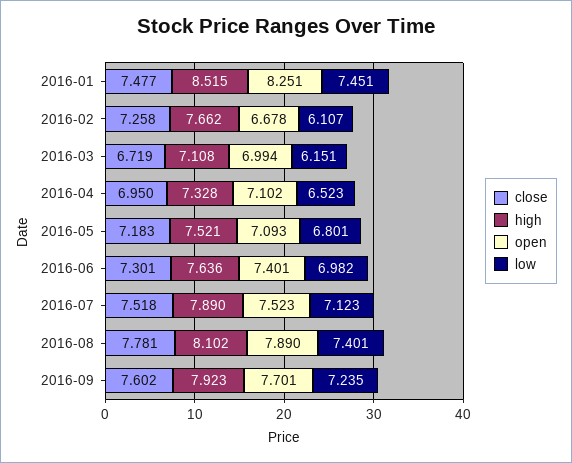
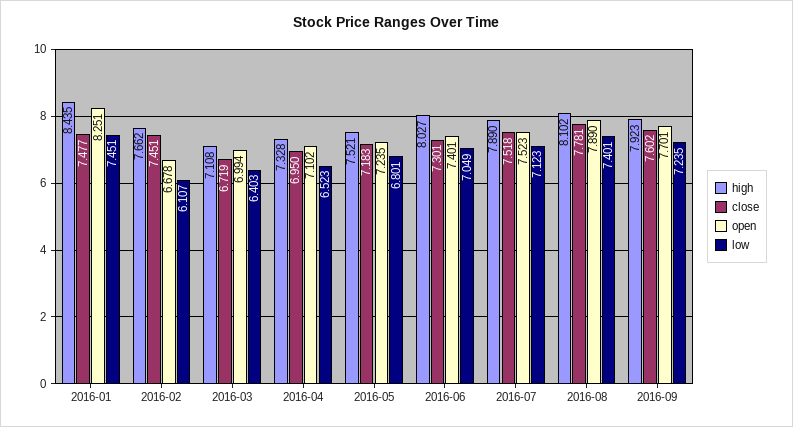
  {
    "close": {
      "2016-01": 7.477,
-     "2016-02": 7.258,
+     "2016-02": 7.451,
      "2016-03": 6.719,
      "2016-04": 6.95,
      "2016-05": 7.183,
      "2016-06": 7.301,
      "2016-07": 7.518,
      "2016-08": 7.781,
      "2016-09": 7.602
    },
    "high": {
-     "2016-01": 8.515,
+     "2016-01": 8.435,
      "2016-02": 7.662,
      "2016-03": 7.108,
      "2016-04": 7.328,
      "2016-05": 7.521,
-     "2016-06": 7.636,
+     "2016-06": 8.027,
      "2016-07": 7.89,
      "2016-08": 8.102,
      "2016-09": 7.923
    },
    "open": {
      "2016-01": 8.251,
      "2016-02": 6.678,
      "2016-03": 6.994,
      "2016-04": 7.102,
-     "2016-05": 7.093,
+     "2016-05": 7.235,
      "2016-06": 7.401,
      "2016-07": 7.523,
      "2016-08": 7.89,
      "2016-09": 7.701
    },
    "low": {
      "2016-01": 7.451,
      "2016-02": 6.107,
-     "2016-03": 6.151,
+     "2016-03": 6.403,
      "2016-04": 6.523,
      "2016-05": 6.801,
-     "2016-06": 6.982,
+     "2016-06": 7.049,
      "2016-07": 7.123,
      "2016-08": 7.401,
      "2016-09": 7.235
    }
  }

